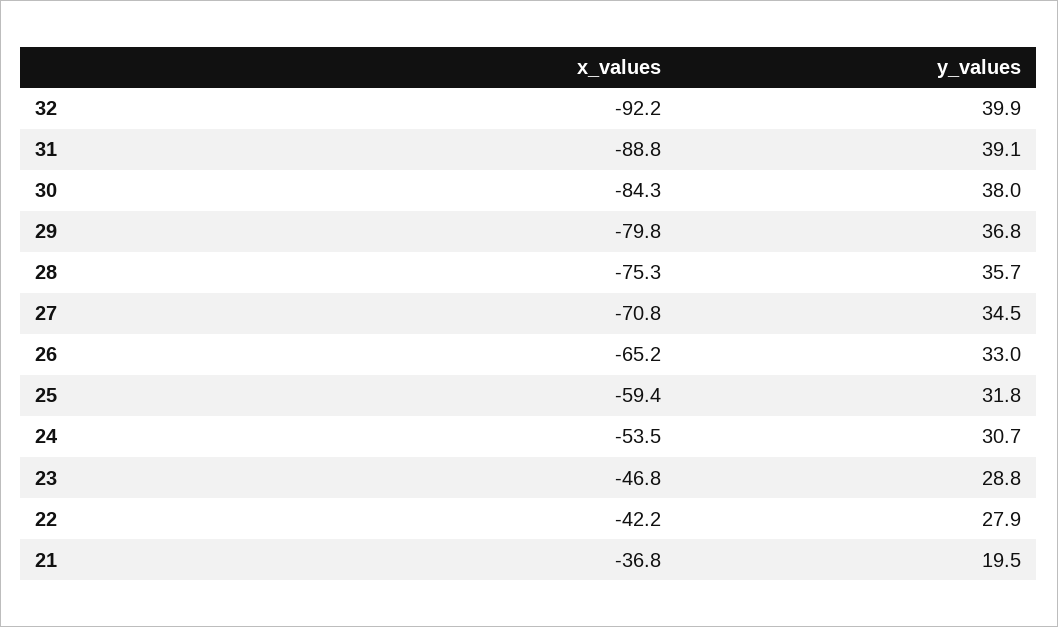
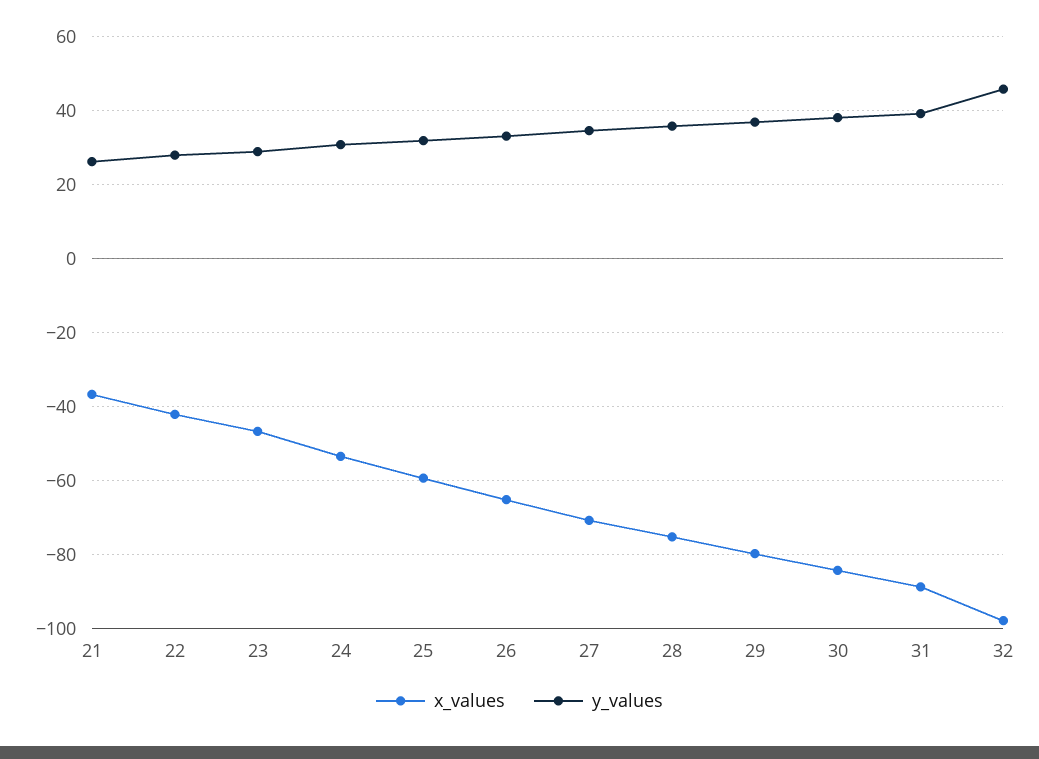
  {
    "x_values": {
-     "32": -92.2,
+     "32": -98,
      "31": -88.8,
      "30": -84.3,
      "29": -79.8,
      "28": -75.3,
      "27": -70.8,
      "26": -65.2,
      "25": -59.4,
      "24": -53.5,
      "23": -46.8,
      "22": -42.2,
      "21": -36.8
    },
    "y_values": {
-     "32": 39.9,
+     "32": 46,
      "31": 39.1,
      "30": 38,
      "29": 36.8,
      "28": 35.7,
      "27": 34.5,
      "26": 33,
      "25": 31.8,
      "24": 30.7,
      "23": 28.8,
      "22": 27.9,
-     "21": 19.5
+     "21": 26
    }
  }

